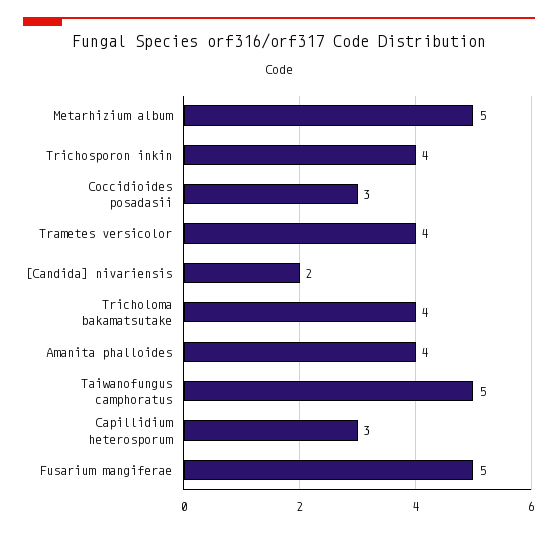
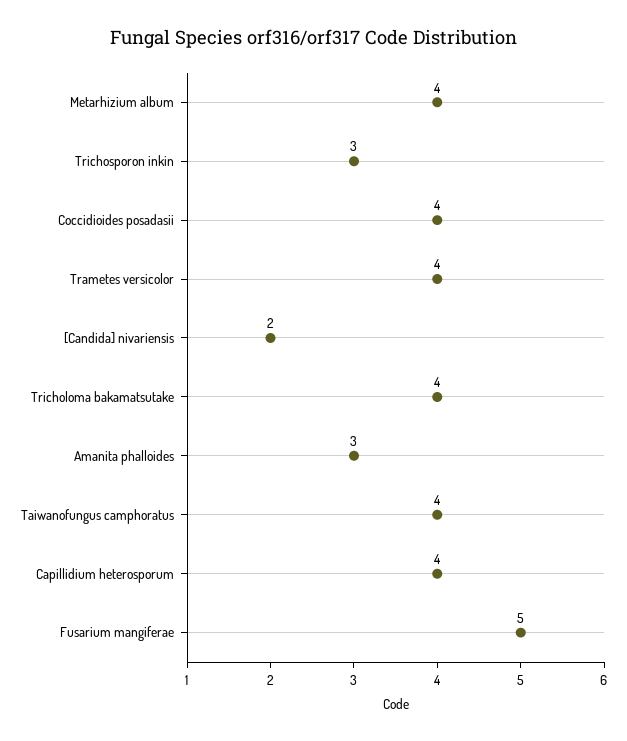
  {
-   "Metarhizium album": 5,
+   "Metarhizium album": 4,
-   "Trichosporon inkin": 4,
+   "Trichosporon inkin": 3,
-   "Coccidioides posadasii": 3,
+   "Coccidioides posadasii": 4,
    "Trametes versicolor": 4,
    "[Candida] nivariensis": 2,
    "Tricholoma bakamatsutake": 4,
-   "Amanita phalloides": 4,
+   "Amanita phalloides": 3,
-   "Taiwanofungus camphoratus": 5,
+   "Taiwanofungus camphoratus": 4,
-   "Capillidium heterosporum": 3,
+   "Capillidium heterosporum": 4,
    "Fusarium mangiferae": 5
  }

